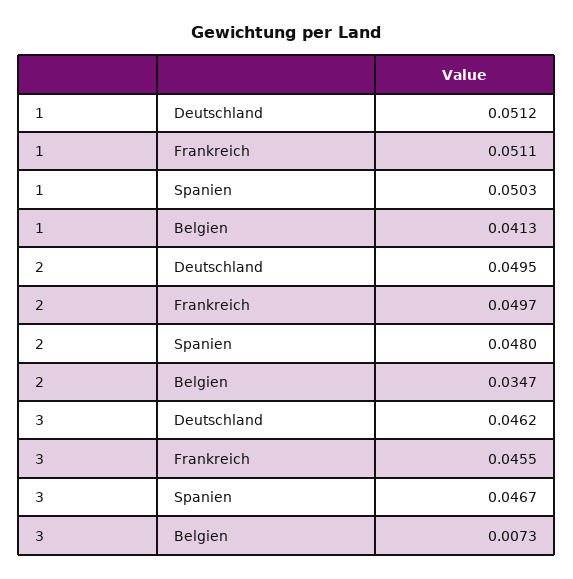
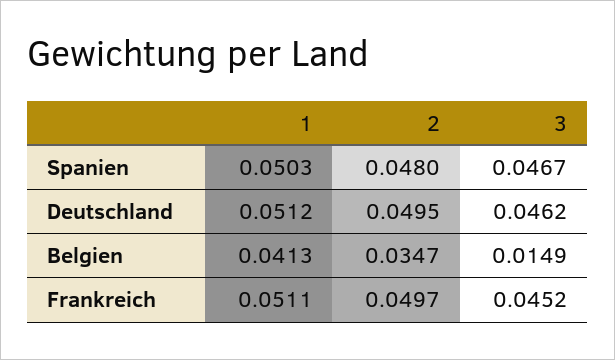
  {
    "1": {
      "Deutschland": 0.0512,
      "Frankreich": 0.0511,
      "Spanien": 0.0503,
      "Belgien": 0.0413
    },
    "2": {
      "Deutschland": 0.0495,
      "Frankreich": 0.0497,
      "Spanien": 0.048,
      "Belgien": 0.0347
    },
    "3": {
      "Deutschland": 0.0462,
-     "Frankreich": 0.0455,
+     "Frankreich": 0.0452,
      "Spanien": 0.0467,
-     "Belgien": 0.0073
+     "Belgien": 0.0149
    }
  }

